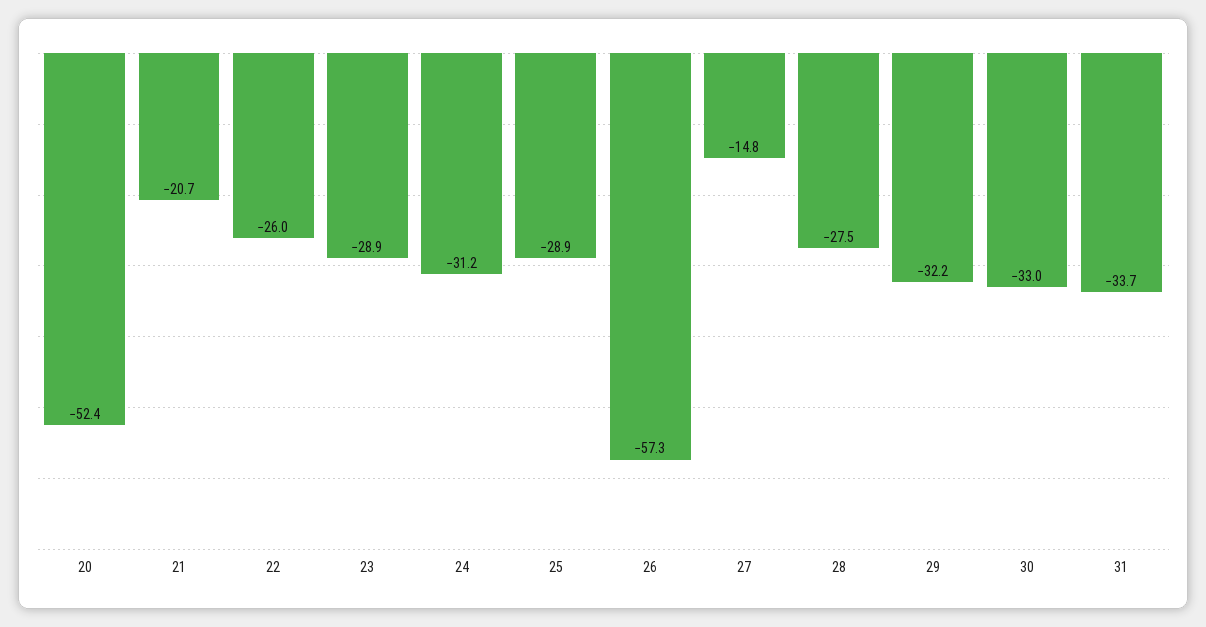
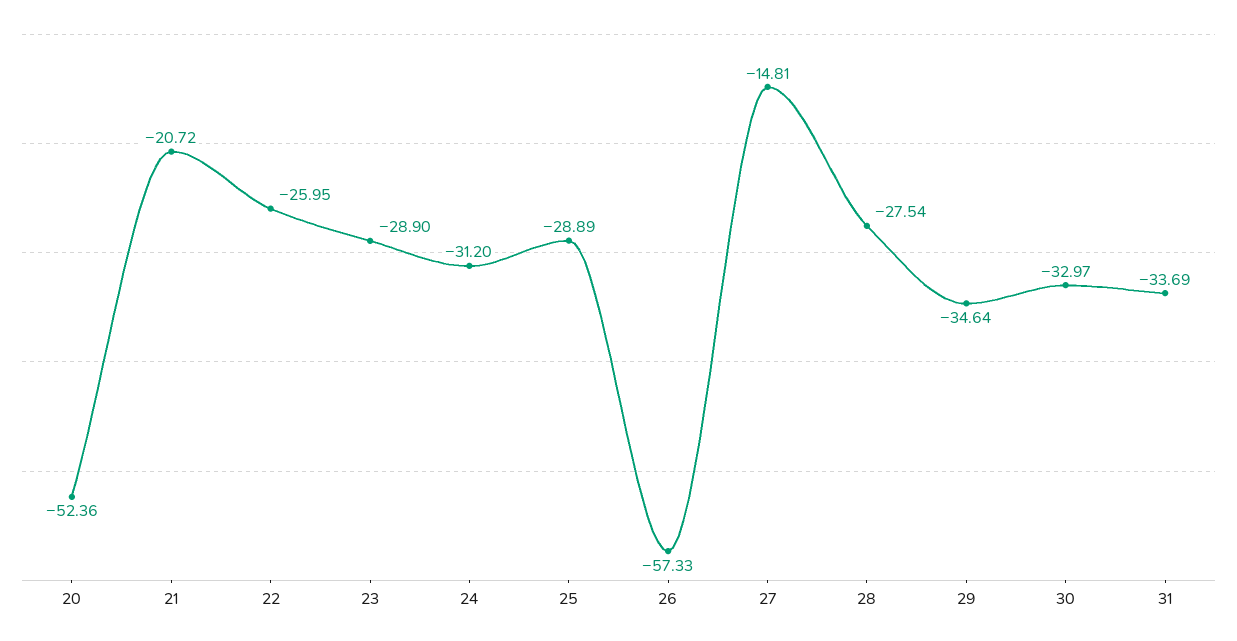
  {
    "20": -52.36,
    "21": -20.72,
    "22": -25.95,
    "23": -28.9,
    "24": -31.2,
    "25": -28.89,
    "26": -57.33,
    "27": -14.81,
    "28": -27.54,
-   "29": -32.2,
+   "29": -34.64,
    "30": -32.97,
    "31": -33.69
  }

